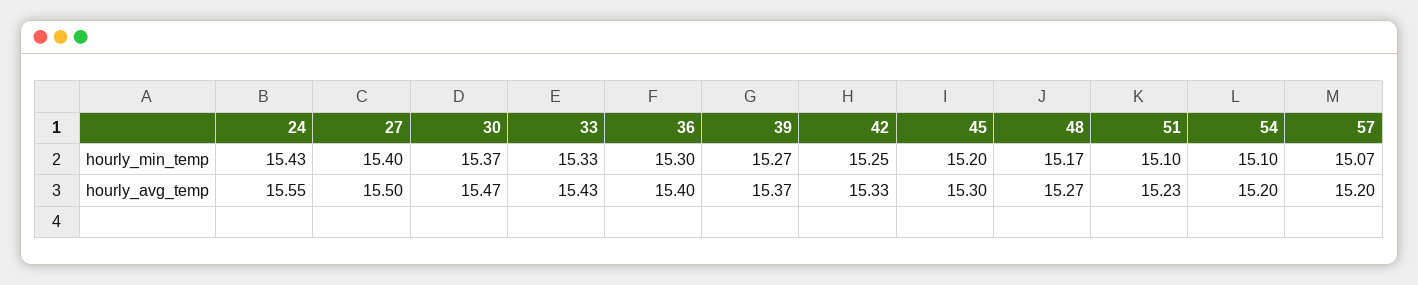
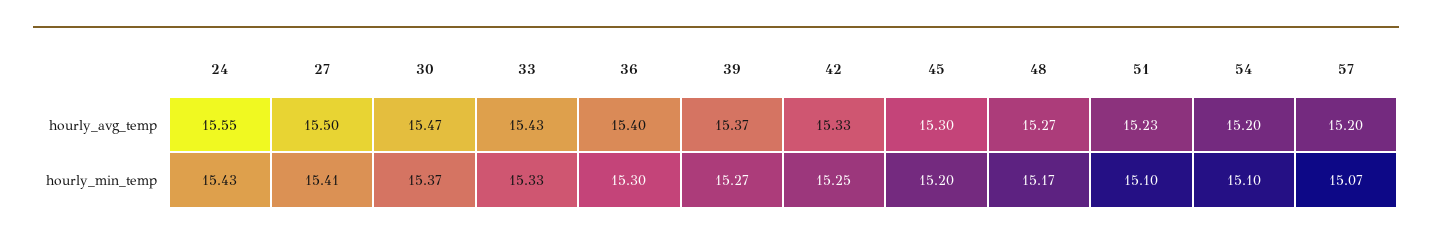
  {
    "24": {
      "hourly_min_temp": 15.43,
      "hourly_avg_temp": 15.55
    },
    "27": {
-     "hourly_min_temp": 15.4,
+     "hourly_min_temp": 15.41,
      "hourly_avg_temp": 15.5
    },
    "30": {
      "hourly_min_temp": 15.37,
      "hourly_avg_temp": 15.47
    },
    "33": {
      "hourly_min_temp": 15.33,
      "hourly_avg_temp": 15.43
    },
    "36": {
      "hourly_min_temp": 15.3,
      "hourly_avg_temp": 15.4
    },
    "39": {
      "hourly_min_temp": 15.27,
      "hourly_avg_temp": 15.37
    },
    "42": {
      "hourly_min_temp": 15.25,
      "hourly_avg_temp": 15.33
    },
    "45": {
      "hourly_min_temp": 15.2,
      "hourly_avg_temp": 15.3
    },
    "48": {
      "hourly_min_temp": 15.17,
      "hourly_avg_temp": 15.27
    },
    "51": {
      "hourly_min_temp": 15.1,
      "hourly_avg_temp": 15.23
    },
    "54": {
      "hourly_min_temp": 15.1,
      "hourly_avg_temp": 15.2
    },
    "57": {
      "hourly_min_temp": 15.07,
      "hourly_avg_temp": 15.2
    }
  }

